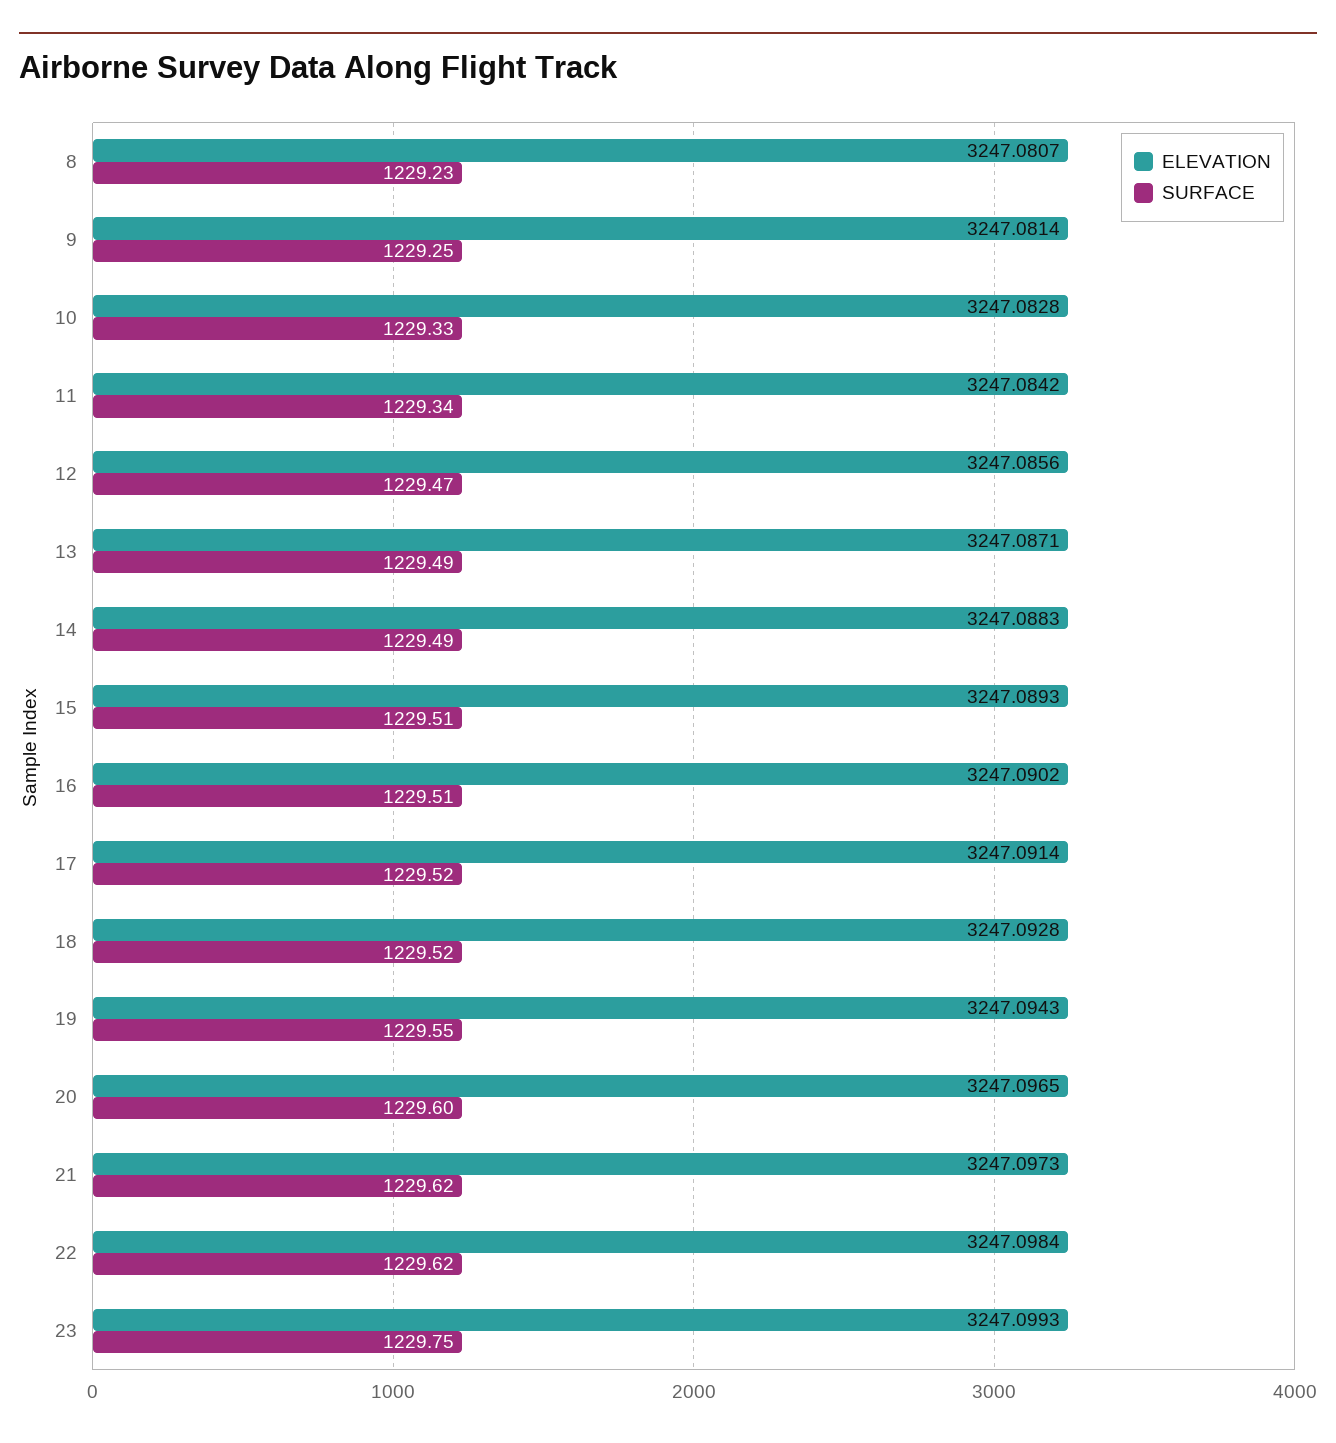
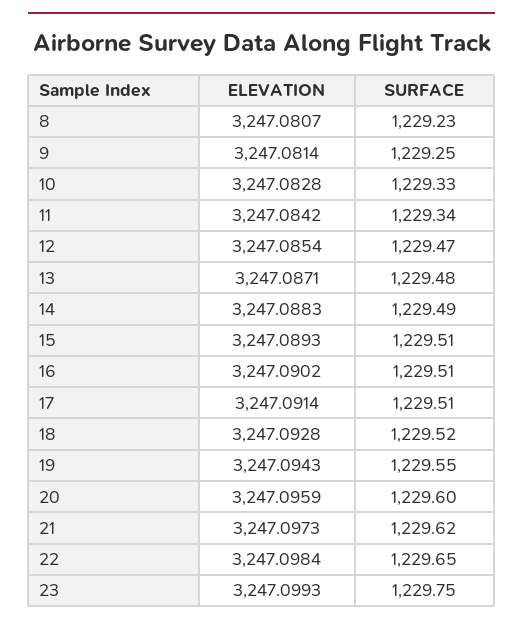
  {
    "ELEVATION": {
      "8": 3247.0807,
      "9": 3247.0814,
      "10": 3247.0828,
      "11": 3247.0842,
-     "12": 3247.0856,
+     "12": 3247.0854,
      "13": 3247.0871,
      "14": 3247.0883,
      "15": 3247.0893,
      "16": 3247.0902,
      "17": 3247.0914,
      "18": 3247.0928,
      "19": 3247.0943,
-     "20": 3247.0965,
+     "20": 3247.0959,
      "21": 3247.0973,
      "22": 3247.0984,
      "23": 3247.0993
    },
    "SURFACE": {
      "8": 1229.23,
      "9": 1229.25,
      "10": 1229.33,
      "11": 1229.34,
      "12": 1229.47,
-     "13": 1229.49,
+     "13": 1229.48,
      "14": 1229.49,
      "15": 1229.51,
      "16": 1229.51,
-     "17": 1229.52,
+     "17": 1229.51,
      "18": 1229.52,
      "19": 1229.55,
      "20": 1229.6,
      "21": 1229.62,
-     "22": 1229.62,
+     "22": 1229.65,
      "23": 1229.75
    }
  }

